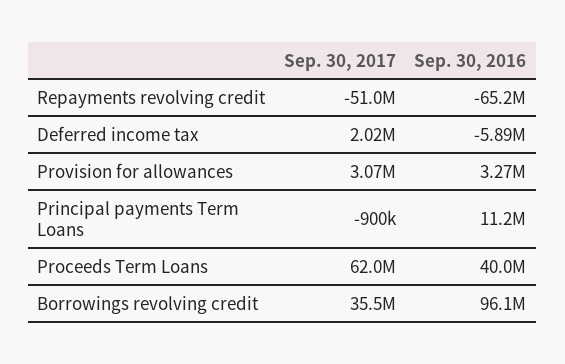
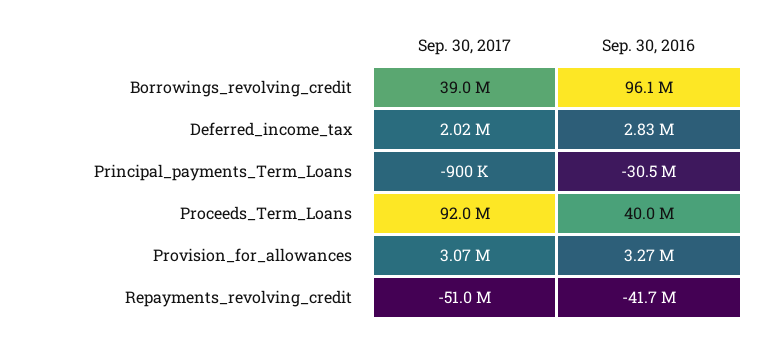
  {
    "Sep. 30, 2017": {
      "Repayments revolving credit": -51000000,
      "Deferred income tax": 2020000,
      "Provision for allowances": 3070000,
      "Principal payments Term Loans": -900000,
-     "Proceeds Term Loans": 62000000,
+     "Proceeds Term Loans": 92000000,
-     "Borrowings revolving credit": 35500000
+     "Borrowings revolving credit": 39000000
    },
    "Sep. 30, 2016": {
-     "Repayments revolving credit": -65200000,
+     "Repayments revolving credit": -41700000,
-     "Deferred income tax": -5890000,
+     "Deferred income tax": 2830000,
      "Provision for allowances": 3270000,
-     "Principal payments Term Loans": 11200000,
+     "Principal payments Term Loans": -30500000,
      "Proceeds Term Loans": 40000000,
      "Borrowings revolving credit": 96100000
    }
  }

